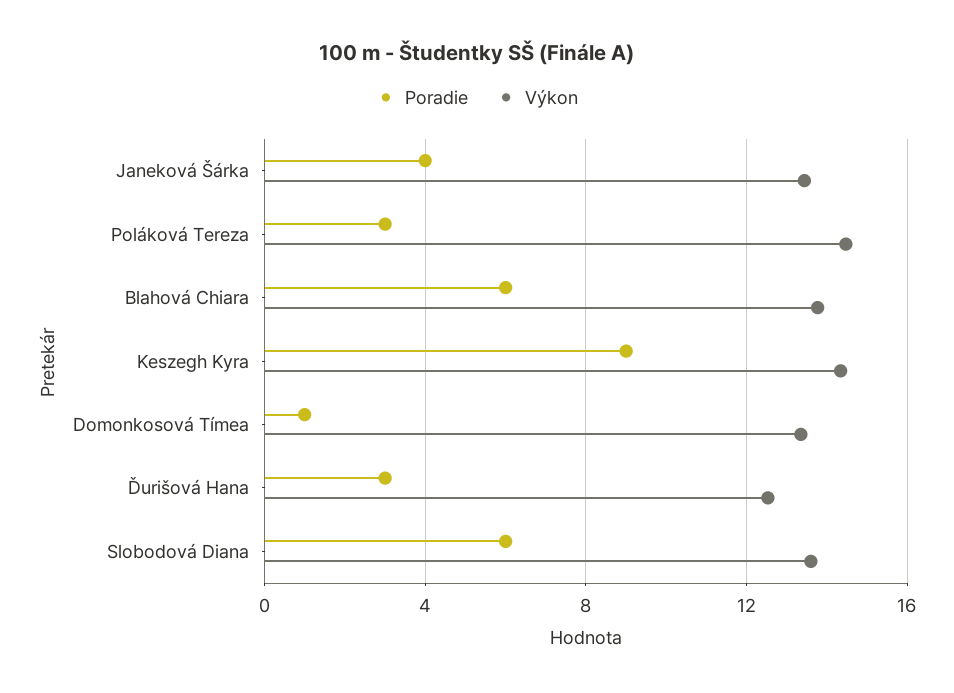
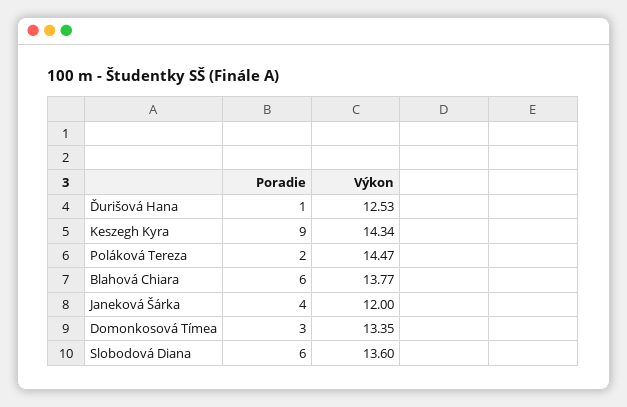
  {
    "Poradie": {
      "Janeková Šárka": 4,
-     "Poláková Tereza": 3,
+     "Poláková Tereza": 2,
      "Blahová Chiara": 6,
      "Keszegh Kyra": 9,
-     "Domonkosová Tímea": 1,
+     "Domonkosová Tímea": 3,
-     "Ďurišová Hana": 3,
+     "Ďurišová Hana": 1,
      "Slobodová Diana": 6
    },
    "Výkon": {
-     "Janeková Šárka": 13.5,
+     "Janeková Šárka": 12,
      "Poláková Tereza": 14.47,
      "Blahová Chiara": 13.77,
      "Keszegh Kyra": 14.34,
      "Domonkosová Tímea": 13.35,
      "Ďurišová Hana": 12.53,
      "Slobodová Diana": 13.6
    }
  }

